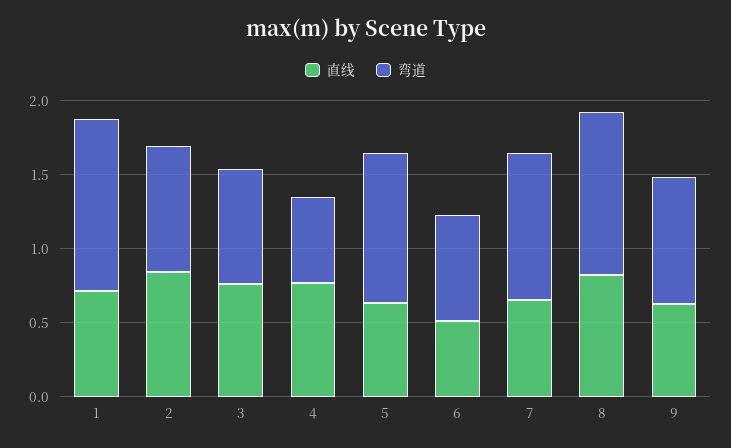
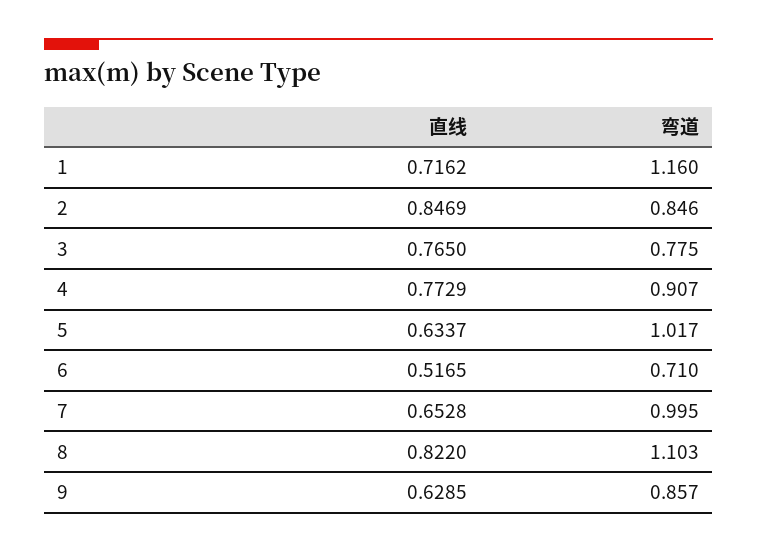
  {
    "直线": {
      "1": 0.7162,
      "2": 0.8469,
      "3": 0.765,
      "4": 0.7729,
      "5": 0.6337,
      "6": 0.5165,
      "7": 0.6528,
      "8": 0.822,
      "9": 0.6285
    },
    "弯道": {
      "1": 1.16,
      "2": 0.846,
      "3": 0.775,
-     "4": 0.6,
+     "4": 0.907,
      "5": 1.017,
      "6": 0.71,
      "7": 0.995,
      "8": 1.103,
      "9": 0.857
    }
  }

